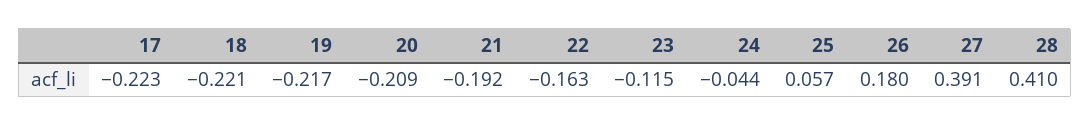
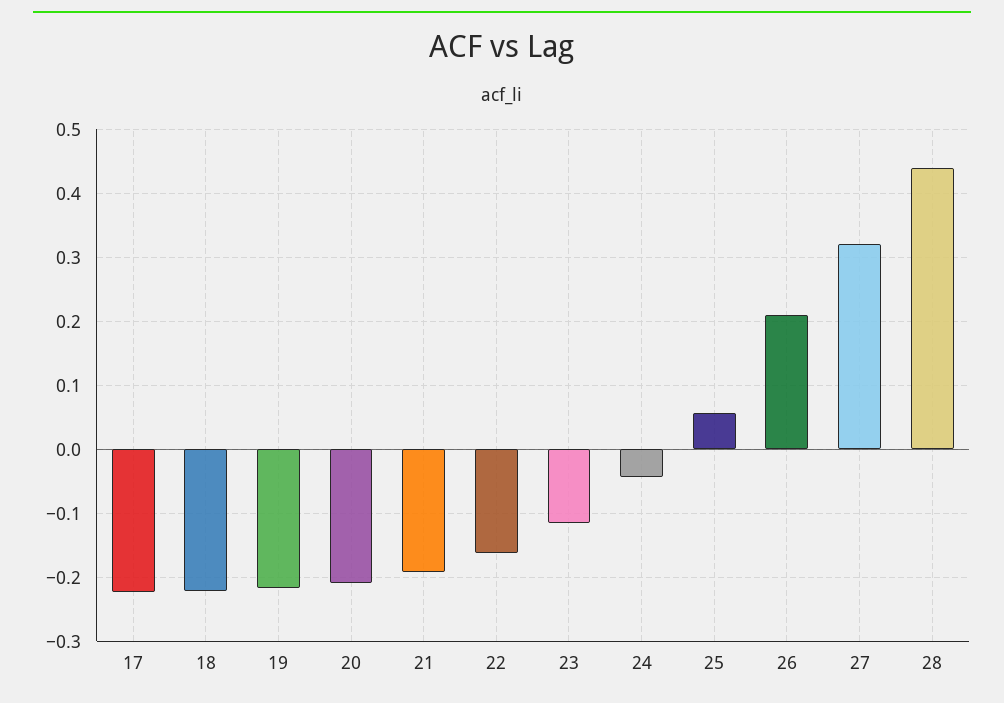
  {
    "17": -0.223,
    "18": -0.221,
    "19": -0.217,
    "20": -0.209,
    "21": -0.192,
    "22": -0.163,
    "23": -0.115,
    "24": -0.044,
    "25": 0.057,
-   "26": 0.18,
+   "26": 0.21,
-   "27": 0.391,
+   "27": 0.32,
-   "28": 0.41
+   "28": 0.44
  }

